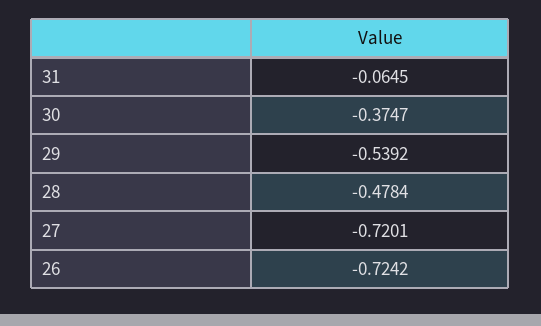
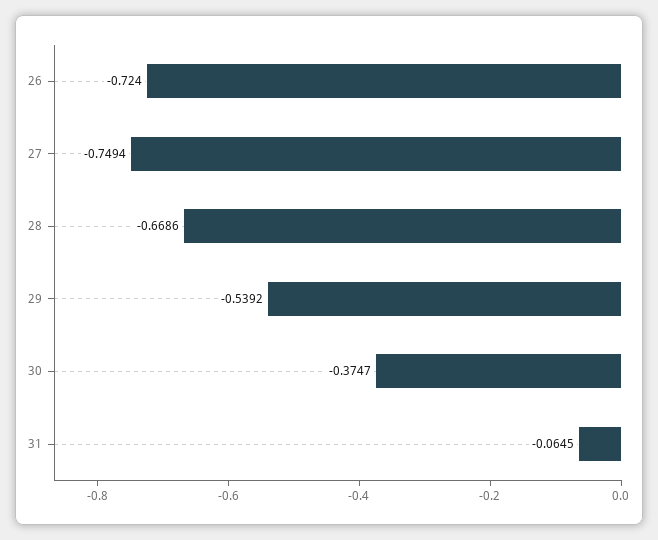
  {
    "31": -0.0645,
    "30": -0.3747,
    "29": -0.5392,
-   "28": -0.4784,
+   "28": -0.6686,
-   "27": -0.7201,
+   "27": -0.7494,
-   "26": -0.7242
+   "26": -0.724
  }

